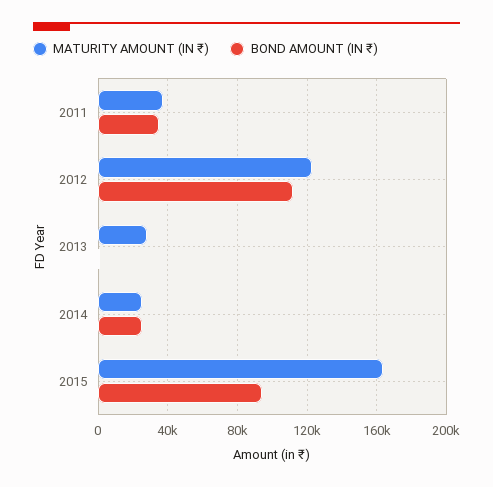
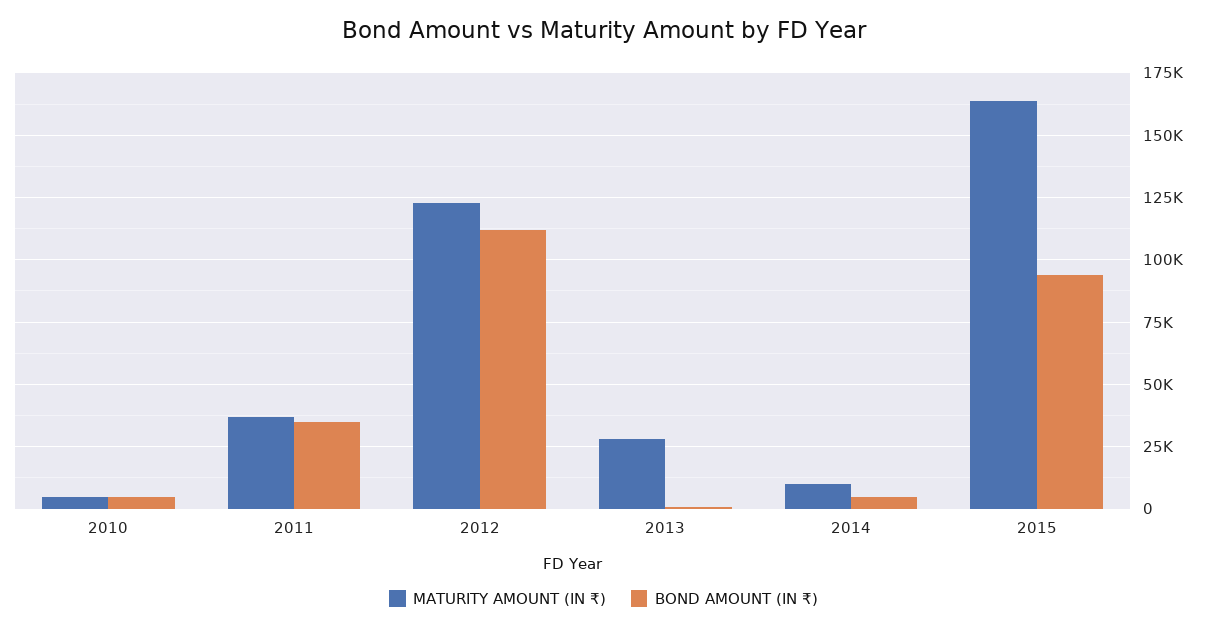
  {
    "MATURITY AMOUNT (IN ₹)": {
      "2011": 37500,
      "2012": 122500,
      "2013": 27500,
-     "2014": 25000,
+     "2014": 10000,
-     "2015": 162500
+     "2015": 162500,
+     "2010": 5000
    },
    "BOND AMOUNT (IN ₹)": {
      "2011": 35000,
      "2012": 112500,
      "2013": 0,
-     "2014": 25000,
+     "2014": 5000,
-     "2015": 95000
+     "2015": 95000,
+     "2010": 5000
    }
  }

